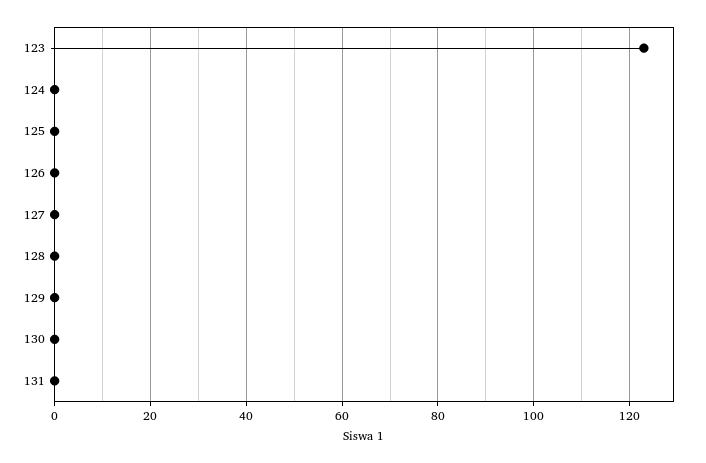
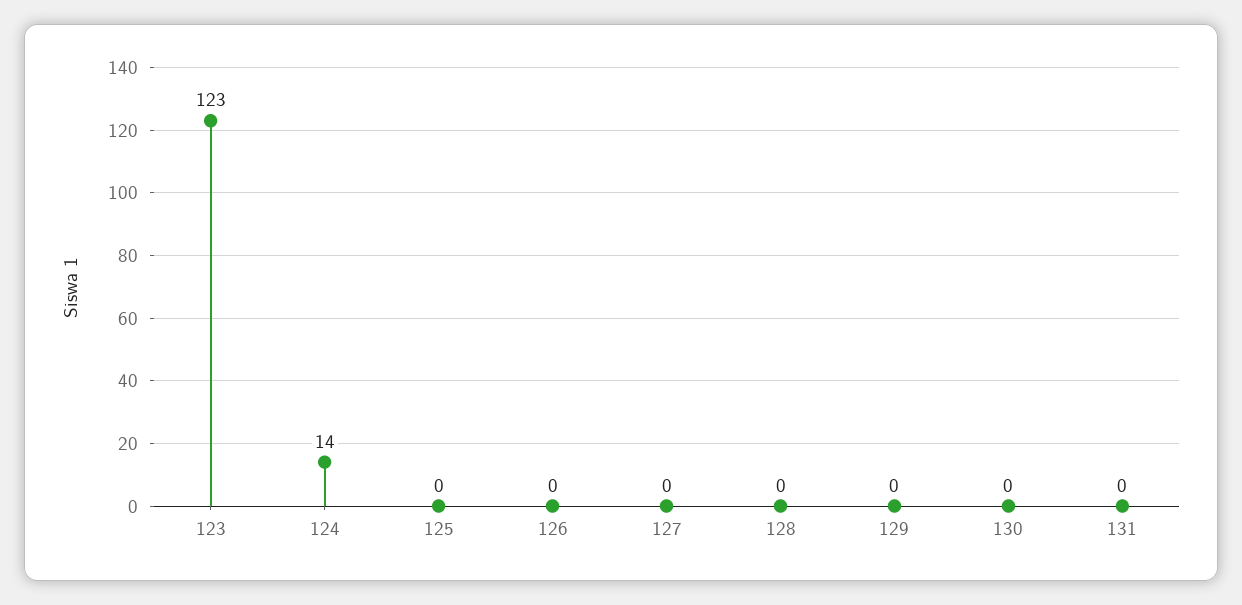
  {
    "123": 123,
-   "124": 0,
+   "124": 14,
    "125": 0,
    "126": 0,
    "127": 0,
    "128": 0,
    "129": 0,
    "130": 0,
    "131": 0
  }

